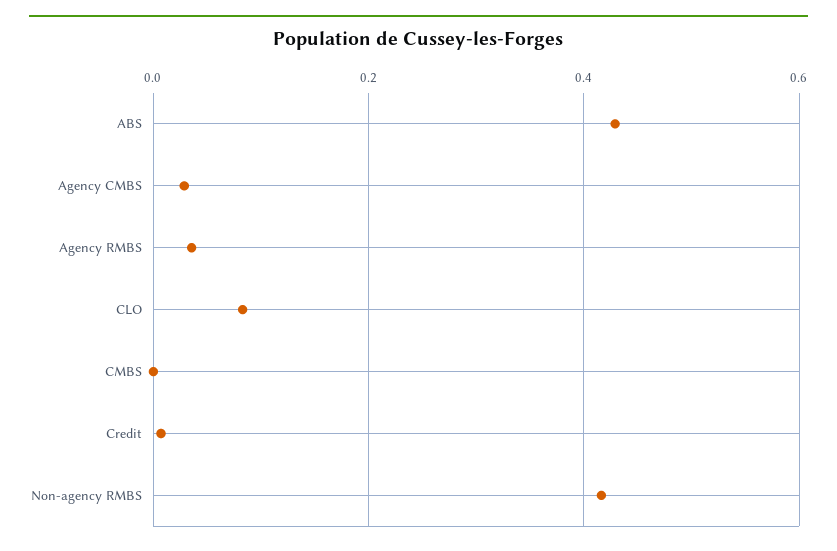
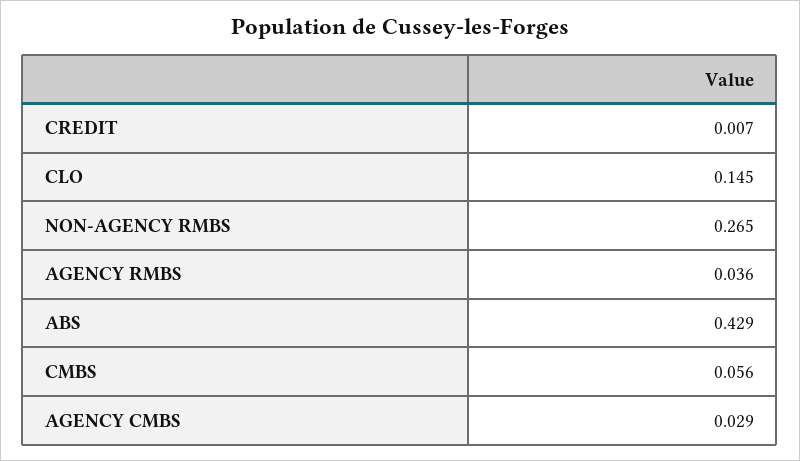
  {
    "ABS": 0.429,
    "Agency CMBS": 0.029,
    "Agency RMBS": 0.036,
-   "CLO": 0.08,
+   "CLO": 0.145,
-   "CMBS": 0,
+   "CMBS": 0.056,
    "Credit": 0.007,
-   "Non-agency RMBS": 0.42
+   "Non-agency RMBS": 0.265
  }

